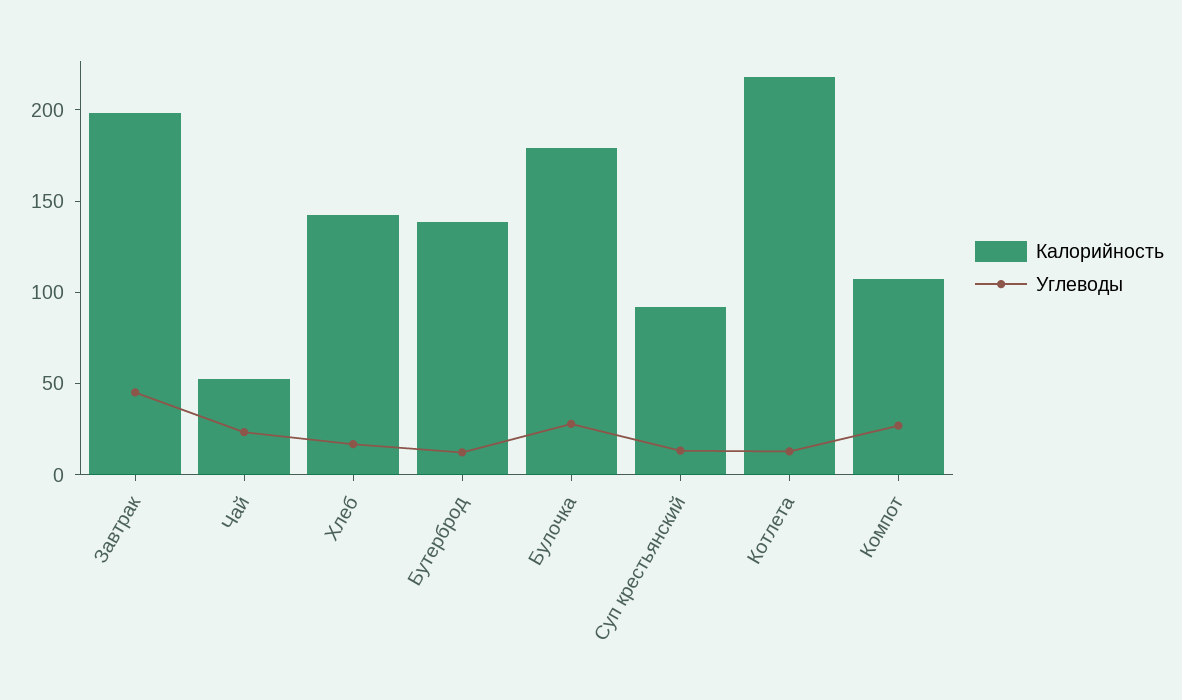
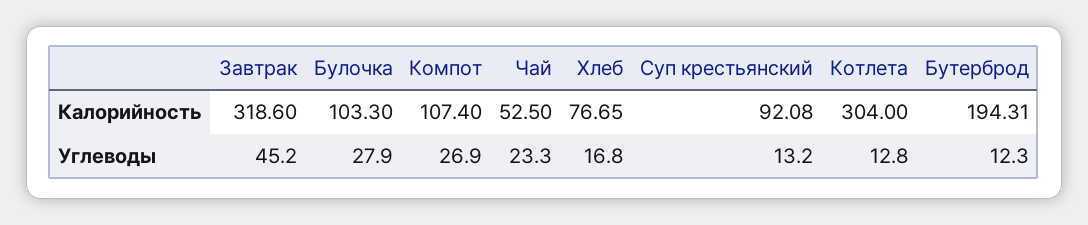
  {
    "Калорийность": {
-     "Завтрак": 200,
+     "Завтрак": 318.6,
      "Чай": 52.5,
-     "Хлеб": 140,
+     "Хлеб": 76.65,
-     "Бутерброд": 140,
+     "Бутерброд": 194.31,
-     "Булочка": 180,
+     "Булочка": 103.3,
      "Суп крестьянский": 92.08,
-     "Котлета": 220,
+     "Котлета": 304,
      "Компот": 107.4
    },
    "Углеводы": {
      "Завтрак": 45.2,
      "Чай": 23.3,
      "Хлеб": 16.8,
      "Бутерброд": 12.3,
      "Булочка": 27.9,
      "Суп крестьянский": 13.2,
      "Котлета": 12.8,
      "Компот": 26.9
    }
  }

